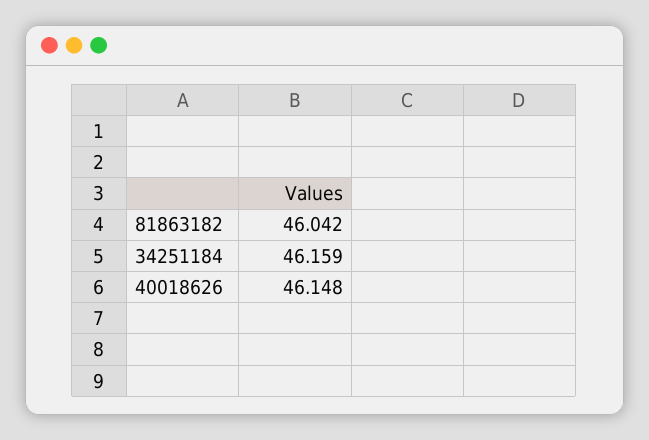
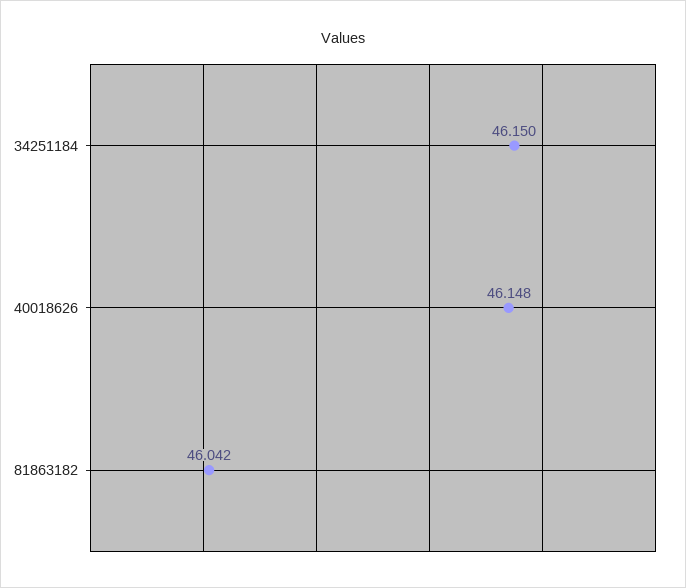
  {
    "81863182": 46.042,
-   "34251184": 46.159,
+   "34251184": 46.15,
    "40018626": 46.148
  }

